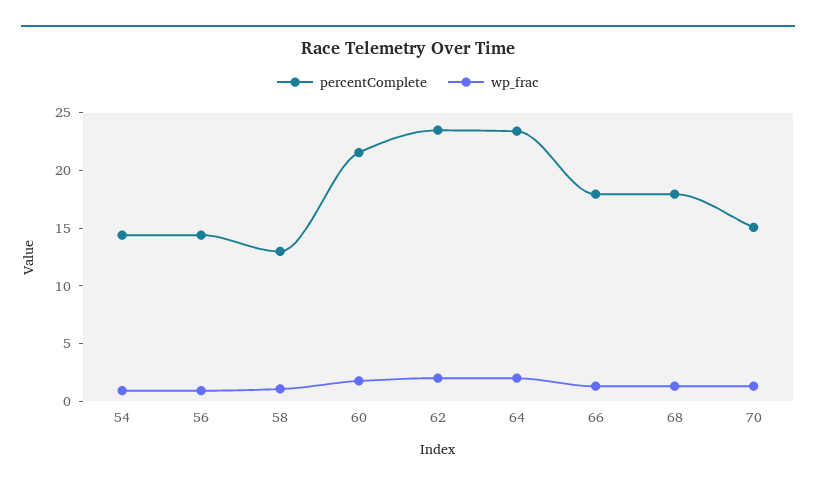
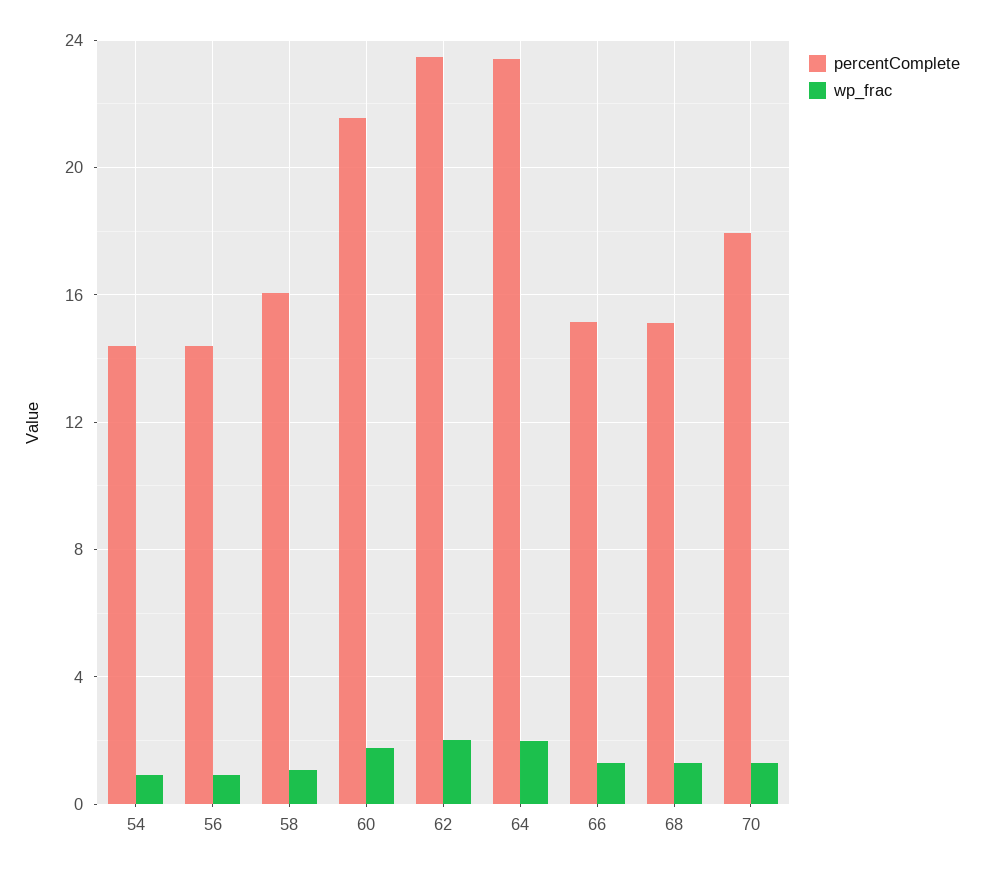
  {
    "percentComplete": {
      "54": 14.5,
      "56": 14.5,
-     "58": 13,
+     "58": 16,
      "60": 21.5,
      "62": 23.5,
      "64": 23.5,
-     "66": 18,
+     "66": 15,
-     "68": 18,
+     "68": 15,
-     "70": 15
+     "70": 18
    },
    "wp_frac": {
      "54": 1,
      "56": 1,
      "58": 1,
      "60": 2,
      "62": 2,
      "64": 2,
      "66": 1.5,
      "68": 1.5,
      "70": 1.5
    }
  }

